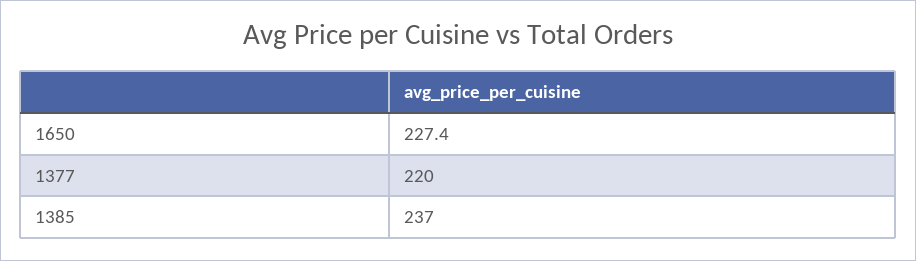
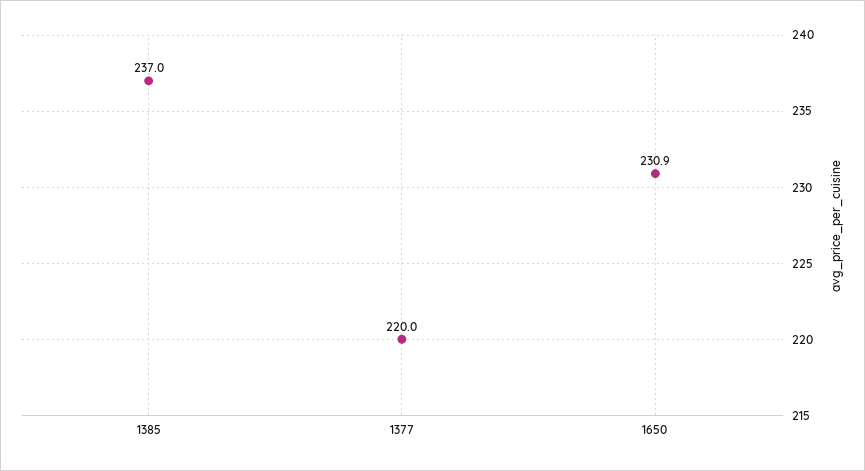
  {
-   "1650": 227.4,
+   "1650": 230.9,
    "1377": 220,
    "1385": 237
  }

